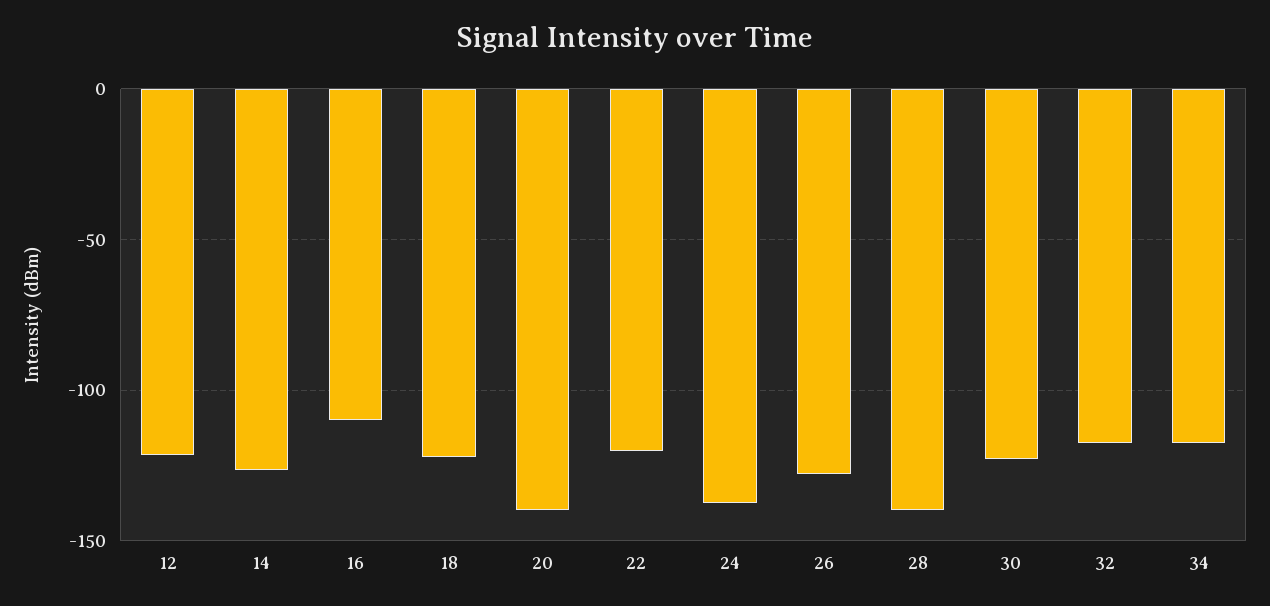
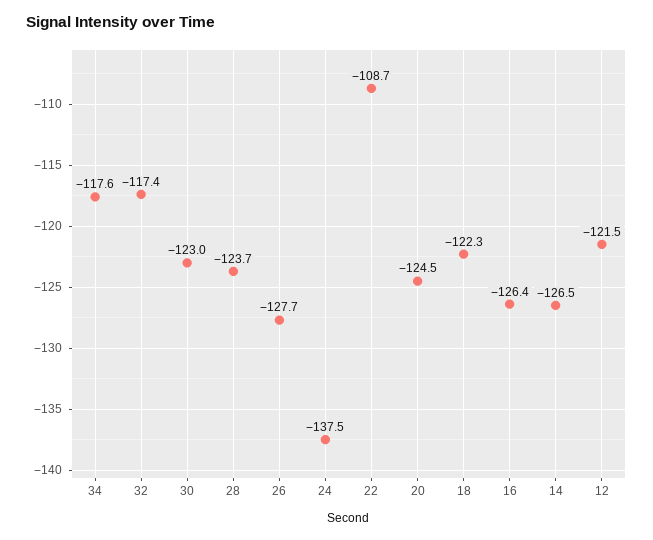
  {
    "12": -121.5,
    "14": -126.5,
-   "16": -110,
+   "16": -126.4,
    "18": -122.3,
-   "20": -140,
+   "20": -124.5,
-   "22": -120,
+   "22": -108.7,
    "24": -137.5,
    "26": -127.7,
-   "28": -140,
+   "28": -123.7,
    "30": -123,
    "32": -117.4,
    "34": -117.6
  }

